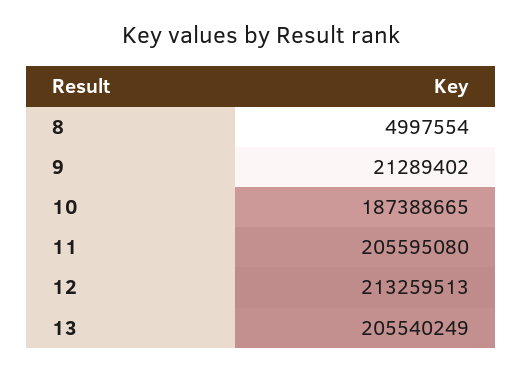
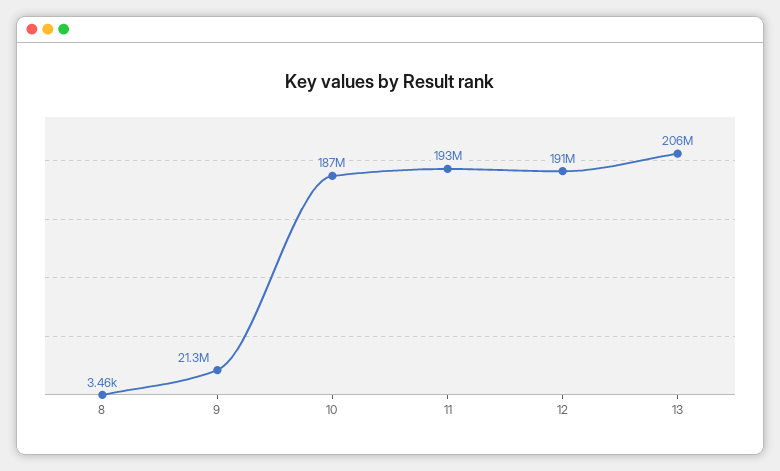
  {
-   "8": 4997554,
+   "8": 3460,
    "9": 21289402,
    "10": 187388665,
-   "11": 205595080,
+   "11": 193000000,
-   "12": 213259513,
+   "12": 191000000,
    "13": 205540249
  }

